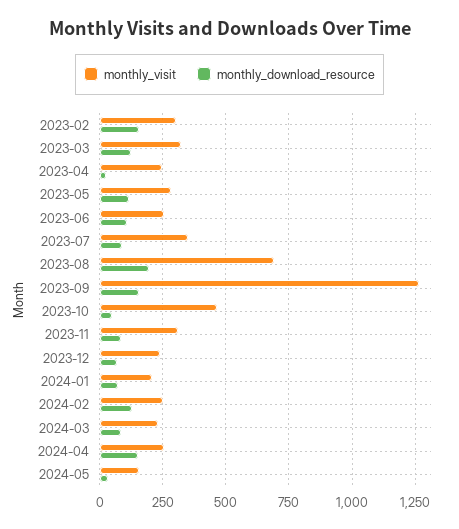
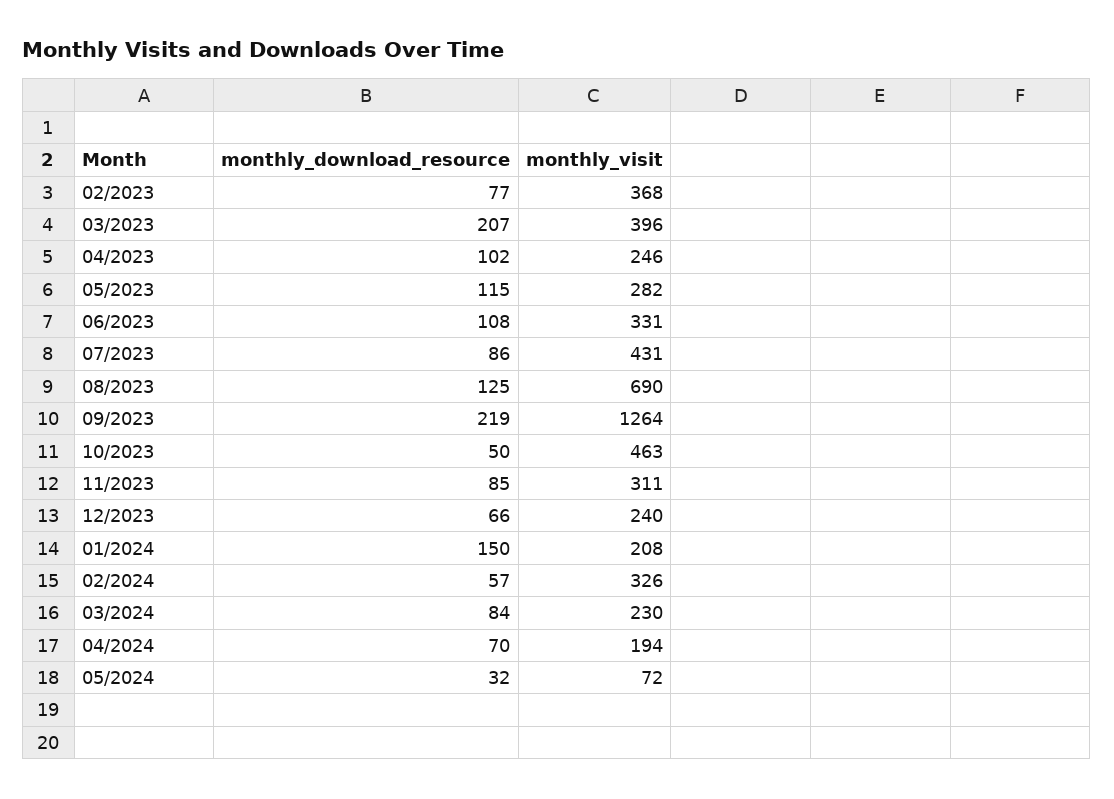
  {
    "monthly_visit": {
-     "2023-02": 300,
+     "2023-02": 368,
-     "2023-03": 325,
+     "2023-03": 396,
      "2023-04": 246,
      "2023-05": 282,
-     "2023-06": 250,
+     "2023-06": 331,
-     "2023-07": 350,
+     "2023-07": 431,
      "2023-08": 690,
      "2023-09": 1264,
      "2023-10": 463,
      "2023-11": 311,
      "2023-12": 240,
      "2024-01": 208,
-     "2024-02": 250,
+     "2024-02": 326,
      "2024-03": 230,
-     "2024-04": 250,
+     "2024-04": 194,
-     "2024-05": 150
+     "2024-05": 72
    },
    "monthly_download_resource": {
-     "2023-02": 150,
+     "2023-02": 77,
-     "2023-03": 125,
+     "2023-03": 207,
-     "2023-04": 25,
+     "2023-04": 102,
      "2023-05": 115,
      "2023-06": 108,
      "2023-07": 86,
-     "2023-08": 200,
+     "2023-08": 125,
-     "2023-09": 150,
+     "2023-09": 219,
      "2023-10": 50,
      "2023-11": 85,
      "2023-12": 66,
-     "2024-01": 75,
+     "2024-01": 150,
-     "2024-02": 125,
+     "2024-02": 57,
      "2024-03": 84,
-     "2024-04": 150,
+     "2024-04": 70,
      "2024-05": 32
    }
  }

